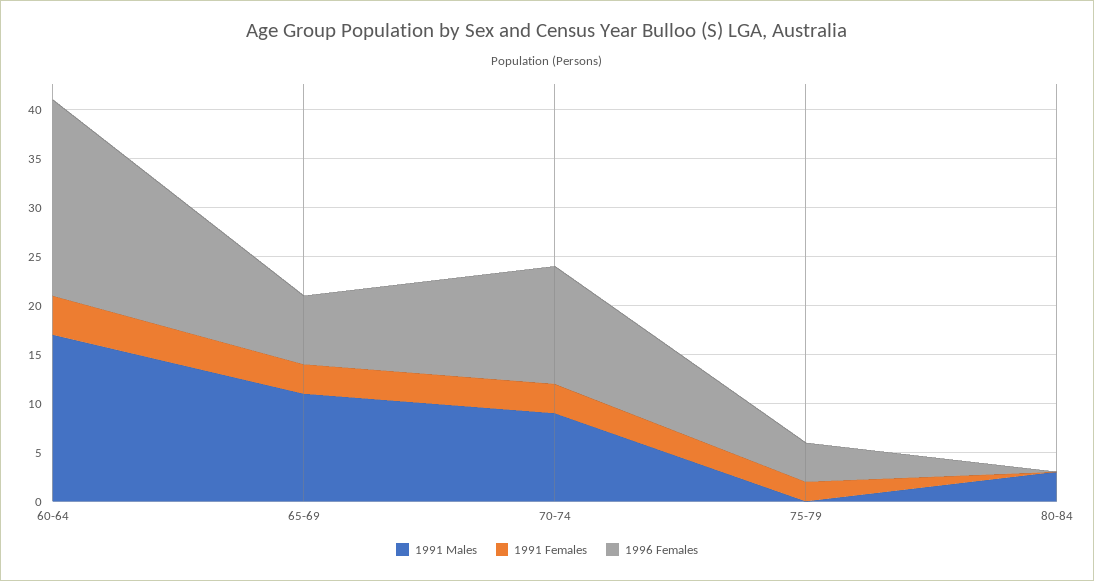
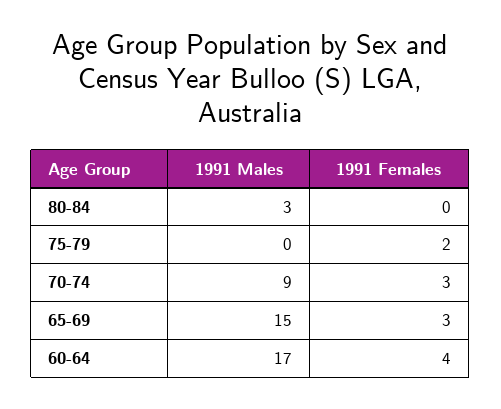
  {
    "1991 Males": {
      "60-64": 17,
-     "65-69": 11,
+     "65-69": 15,
      "70-74": 9,
      "75-79": 0,
      "80-84": 3
    },
    "1991 Females": {
      "60-64": 4,
      "65-69": 3,
      "70-74": 3,
      "75-79": 2,
      "80-84": 0
-   },
+   }
-   "1996 Females": {
-     "60-64": 20,
-     "65-69": 7,
-     "70-74": 12,
-     "75-79": 4,
-     "80-84": 0
-   }
  }

